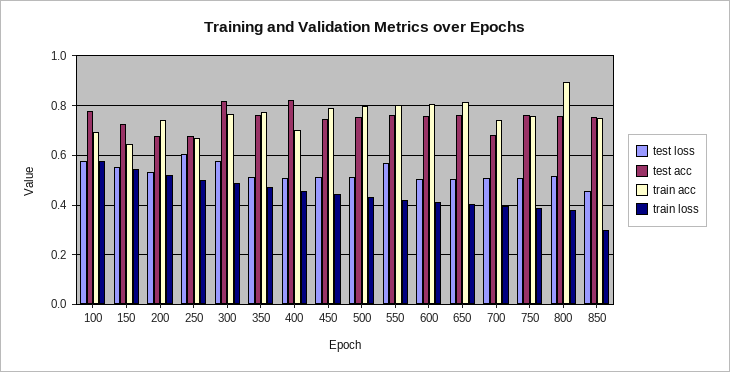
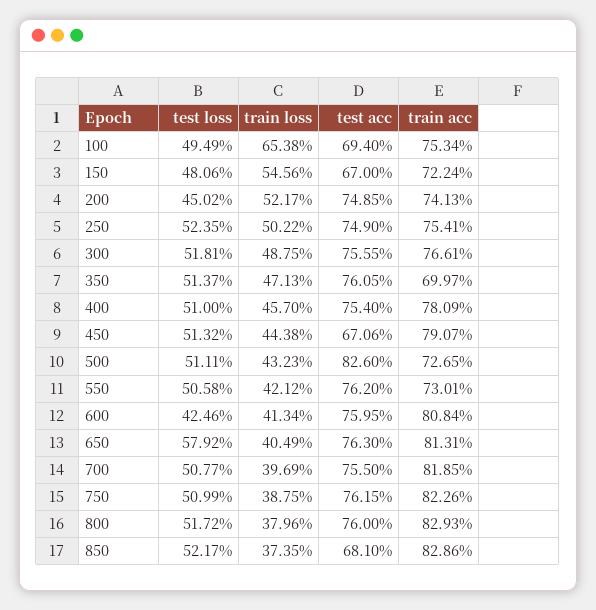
  {
    "test loss": {
-     "100": 0.575,
+     "100": 0.4949,
-     "150": 0.55,
+     "150": 0.4806,
-     "200": 0.525,
+     "200": 0.4502,
-     "250": 0.6,
+     "250": 0.5235,
-     "300": 0.575,
+     "300": 0.5181,
      "350": 0.5137,
      "400": 0.51,
      "450": 0.5132,
      "500": 0.5111,
-     "550": 0.575,
+     "550": 0.5058,
-     "600": 0.5,
+     "600": 0.4246,
-     "650": 0.5,
+     "650": 0.5792,
      "700": 0.5077,
      "750": 0.5099,
      "800": 0.5172,
-     "850": 0.45
+     "850": 0.5217
    },
    "test acc": {
-     "100": 0.775,
+     "100": 0.694,
-     "150": 0.725,
+     "150": 0.67,
-     "200": 0.675,
+     "200": 0.7485,
-     "250": 0.675,
+     "250": 0.749,
-     "300": 0.825,
+     "300": 0.7555,
      "350": 0.7605,
-     "400": 0.825,
+     "400": 0.754,
-     "450": 0.75,
+     "450": 0.6706,
-     "500": 0.75,
+     "500": 0.826,
      "550": 0.762,
      "600": 0.7595,
      "650": 0.763,
-     "700": 0.675,
+     "700": 0.755,
      "750": 0.7615,
      "800": 0.76,
-     "850": 0.75
+     "850": 0.681
    },
    "train acc": {
-     "100": 0.7,
+     "100": 0.7534,
-     "150": 0.65,
+     "150": 0.7224,
      "200": 0.7413,
-     "250": 0.675,
+     "250": 0.7541,
      "300": 0.7661,
-     "350": 0.775,
+     "350": 0.6997,
-     "400": 0.7,
+     "400": 0.7809,
      "450": 0.7907,
-     "500": 0.8,
+     "500": 0.7265,
-     "550": 0.8,
+     "550": 0.7301,
      "600": 0.8084,
      "650": 0.8131,
-     "700": 0.75,
+     "700": 0.8185,
-     "750": 0.75,
+     "750": 0.8226,
-     "800": 0.9,
+     "800": 0.8293,
-     "850": 0.75
+     "850": 0.8286
    },
    "train loss": {
-     "100": 0.575,
+     "100": 0.6538,
      "150": 0.5456,
      "200": 0.5217,
      "250": 0.5022,
      "300": 0.4875,
      "350": 0.4713,
      "400": 0.457,
      "450": 0.4438,
      "500": 0.4323,
      "550": 0.4212,
      "600": 0.4134,
      "650": 0.4049,
      "700": 0.3969,
      "750": 0.3875,
      "800": 0.3796,
-     "850": 0.3
+     "850": 0.3735
    }
  }

